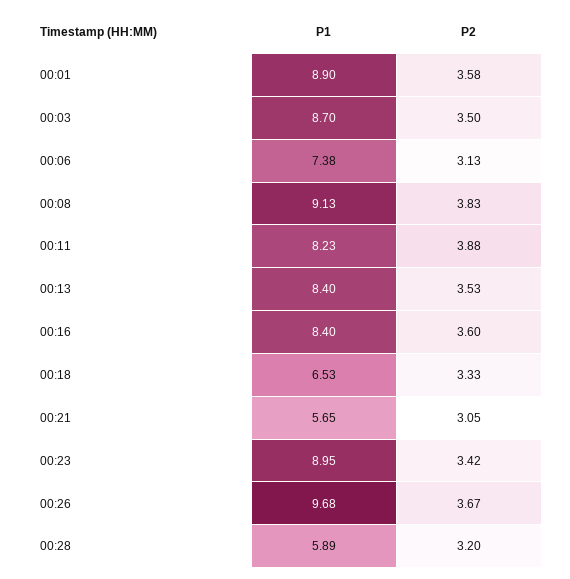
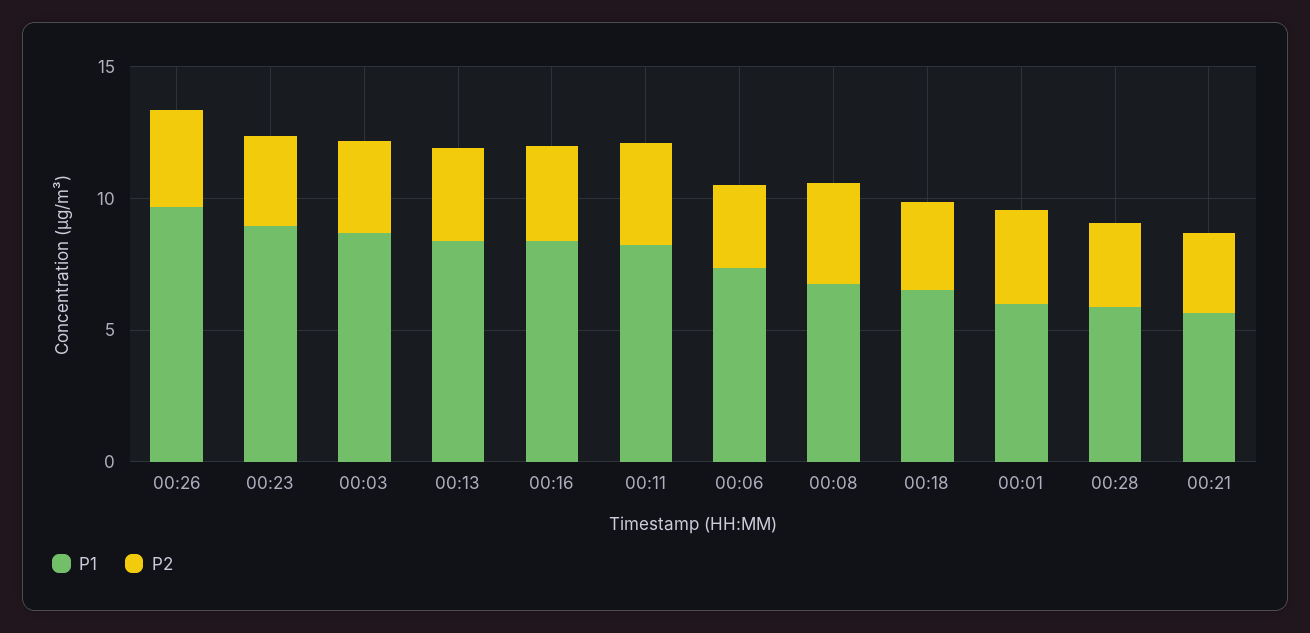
  {
    "P1": {
-     "00:01": 8.9,
+     "00:01": 6,
      "00:03": 8.7,
      "00:06": 7.38,
-     "00:08": 9.13,
+     "00:08": 7,
      "00:11": 8.23,
      "00:13": 8.4,
      "00:16": 8.4,
      "00:18": 6.53,
      "00:21": 5.65,
      "00:23": 8.95,
      "00:26": 9.68,
      "00:28": 5.89
    },
    "P2": {
      "00:01": 3.58,
      "00:03": 3.5,
      "00:06": 3.13,
      "00:08": 3.83,
      "00:11": 3.88,
      "00:13": 3.53,
      "00:16": 3.6,
      "00:18": 3.33,
      "00:21": 3.05,
      "00:23": 3.42,
      "00:26": 3.67,
      "00:28": 3.2
    }
  }

